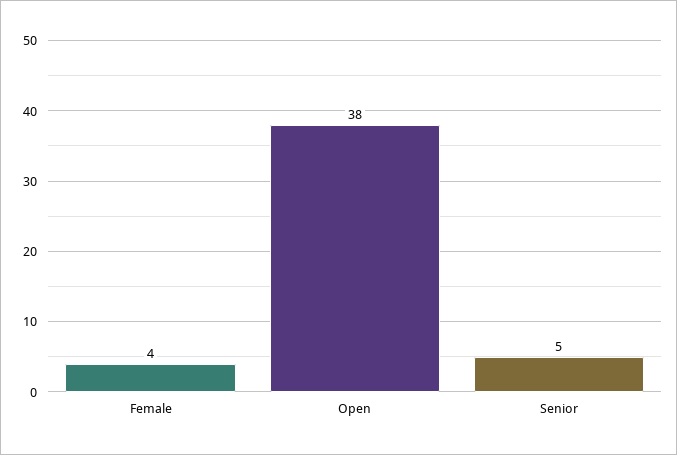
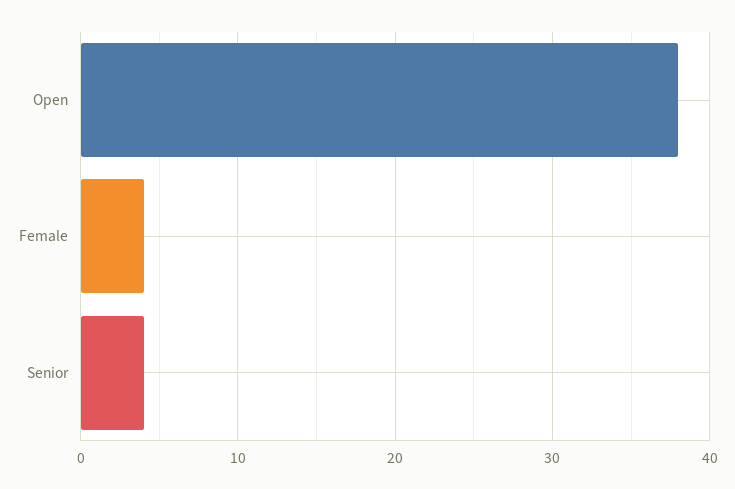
  {
    "Female": 4,
    "Open": 38,
-   "Senior": 5
+   "Senior": 4
  }

